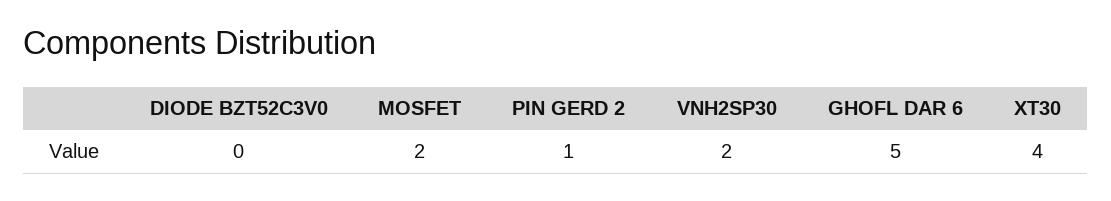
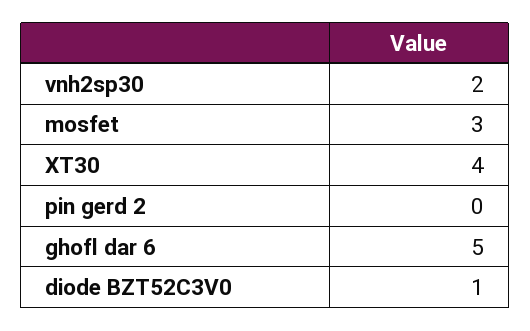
  {
-   "DIODE BZT52C3V0": 0,
+   "DIODE BZT52C3V0": 1,
-   "MOSFET": 2,
+   "MOSFET": 3,
-   "PIN GERD 2": 1,
+   "PIN GERD 2": 0,
    "VNH2SP30": 2,
    "GHOFL DAR 6": 5,
    "XT30": 4
  }

